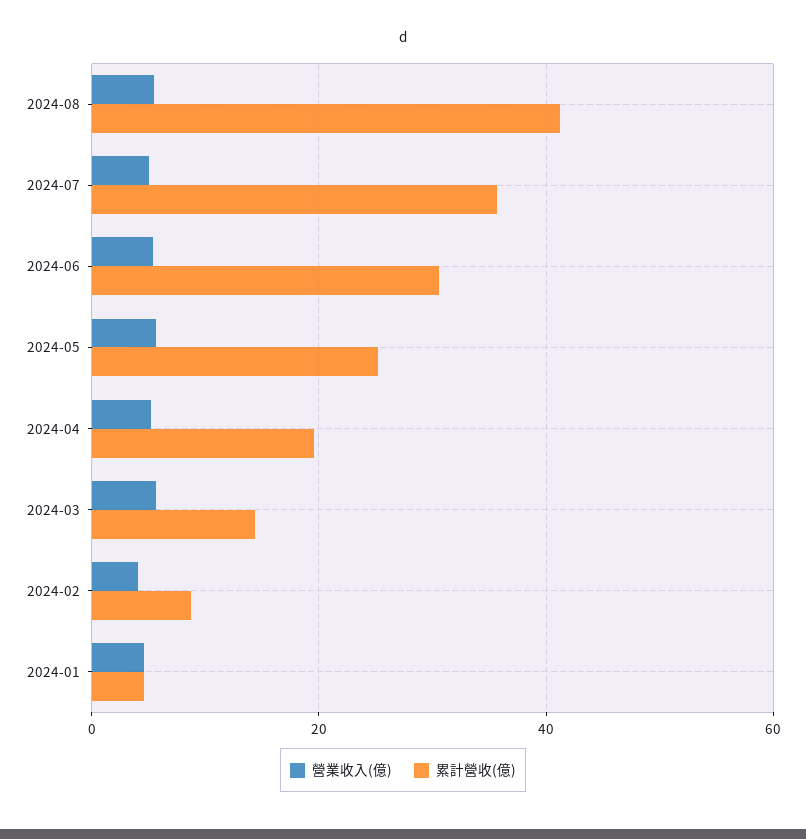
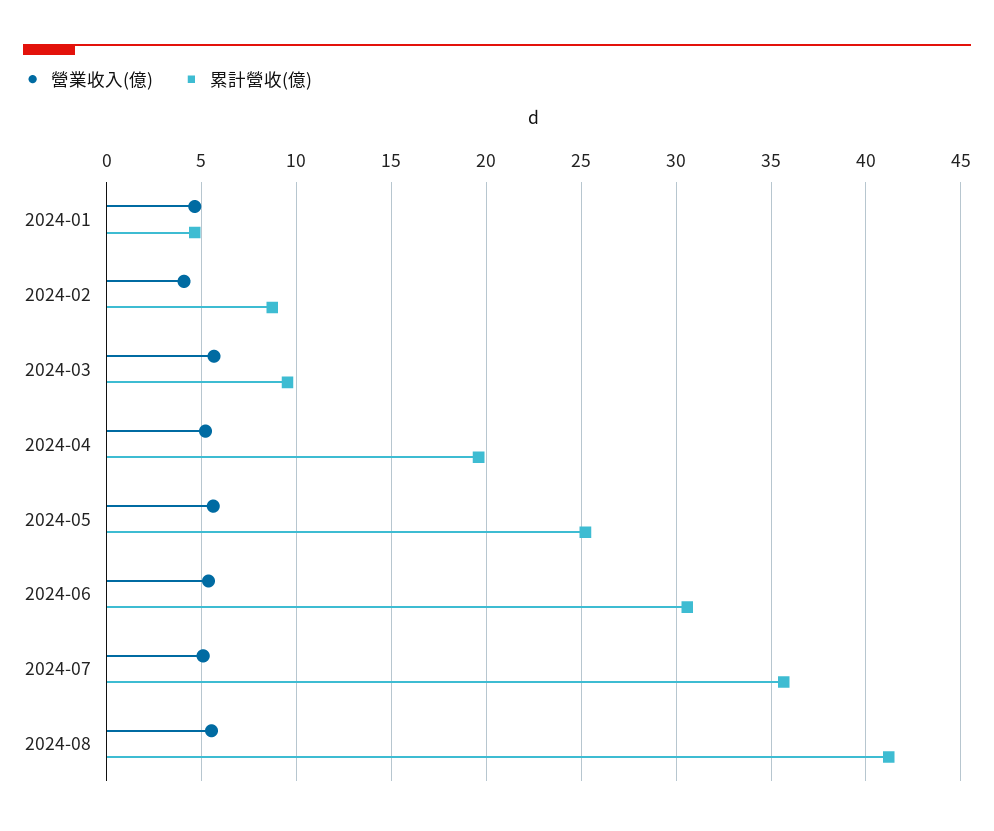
  {
    "營業收入(億)": {
      "2024-08": 5.5,
      "2024-07": 5,
      "2024-06": 5.5,
      "2024-05": 5.5,
      "2024-04": 5,
      "2024-03": 5.5,
      "2024-02": 4,
      "2024-01": 4.5
    },
    "累計營收(億)": {
      "2024-08": 41,
      "2024-07": 35.5,
      "2024-06": 30.5,
      "2024-05": 25,
      "2024-04": 19.5,
-     "2024-03": 14,
+     "2024-03": 9.5,
      "2024-02": 8.5,
      "2024-01": 4.5
    }
  }

